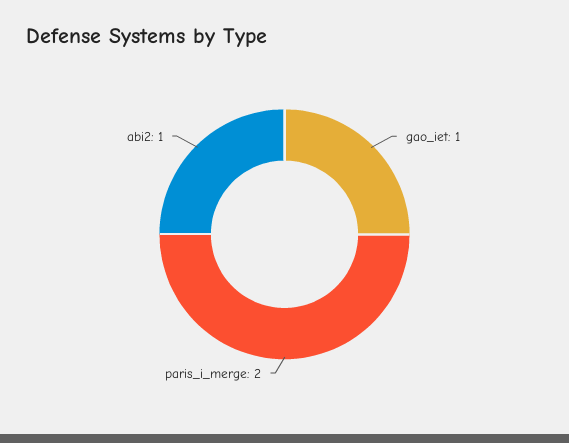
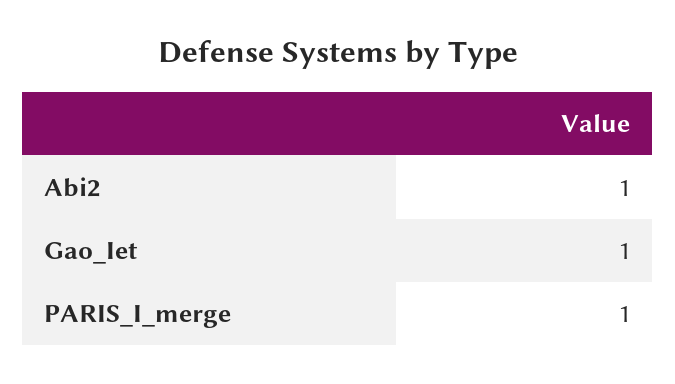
  {
    "gao_iet": 1,
-   "paris_i_merge": 2,
+   "paris_i_merge": 1,
    "abi2": 1
  }

